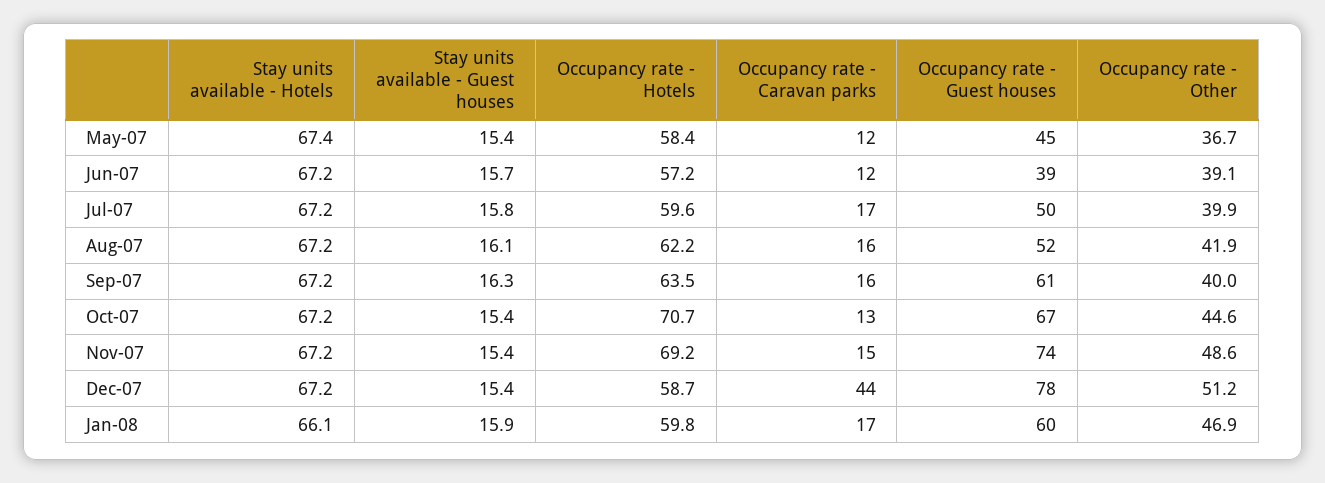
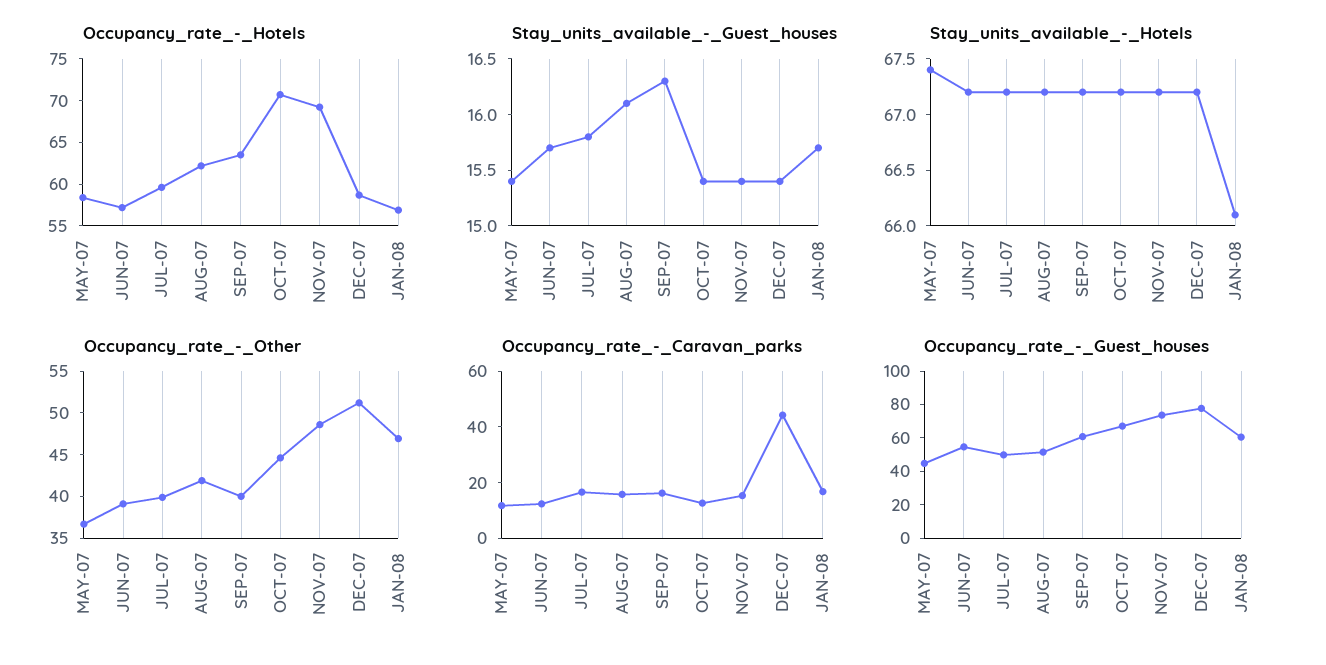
  {
    "Stay units available - Hotels": {
      "May-07": 67.4,
      "Jun-07": 67.2,
      "Jul-07": 67.2,
      "Aug-07": 67.2,
      "Sep-07": 67.2,
      "Oct-07": 67.2,
      "Nov-07": 67.2,
      "Dec-07": 67.2,
      "Jan-08": 66.1
    },
    "Stay units available - Guest houses": {
      "May-07": 15.4,
      "Jun-07": 15.7,
      "Jul-07": 15.8,
      "Aug-07": 16.1,
      "Sep-07": 16.3,
      "Oct-07": 15.4,
      "Nov-07": 15.4,
      "Dec-07": 15.4,
-     "Jan-08": 15.9
+     "Jan-08": 15.7
    },
    "Occupancy rate - Hotels": {
      "May-07": 58.4,
      "Jun-07": 57.2,
      "Jul-07": 59.6,
      "Aug-07": 62.2,
      "Sep-07": 63.5,
      "Oct-07": 70.7,
      "Nov-07": 69.2,
      "Dec-07": 58.7,
-     "Jan-08": 59.8
+     "Jan-08": 57
    },
    "Occupancy rate - Caravan parks": {
      "May-07": 12,
      "Jun-07": 12,
      "Jul-07": 17,
      "Aug-07": 16,
      "Sep-07": 16,
      "Oct-07": 13,
      "Nov-07": 15,
      "Dec-07": 44,
      "Jan-08": 17
    },
    "Occupancy rate - Guest houses": {
      "May-07": 45,
-     "Jun-07": 39,
+     "Jun-07": 55,
      "Jul-07": 50,
      "Aug-07": 52,
      "Sep-07": 61,
      "Oct-07": 67,
      "Nov-07": 74,
      "Dec-07": 78,
      "Jan-08": 60
    },
    "Occupancy rate - Other": {
      "May-07": 36.7,
      "Jun-07": 39.1,
      "Jul-07": 39.9,
      "Aug-07": 41.9,
      "Sep-07": 40,
      "Oct-07": 44.6,
      "Nov-07": 48.6,
      "Dec-07": 51.2,
      "Jan-08": 46.9
    }
  }

